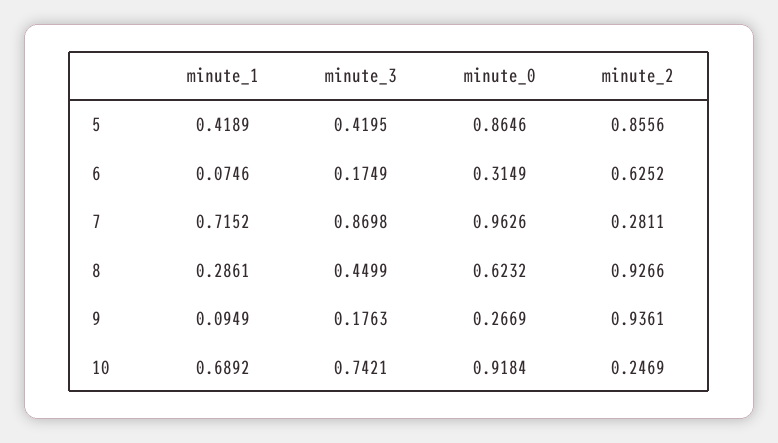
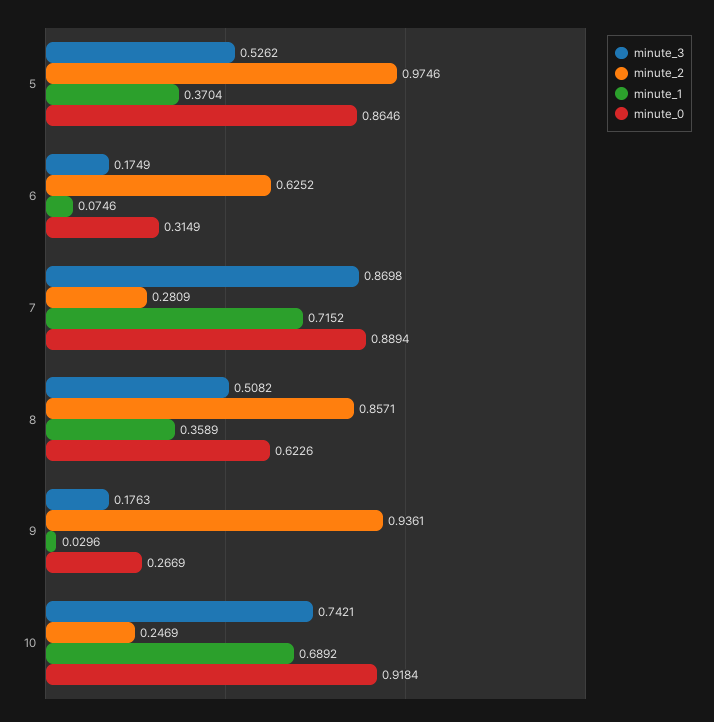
  {
    "minute_1": {
-     "5": 0.4189,
+     "5": 0.3704,
      "6": 0.0746,
      "7": 0.7152,
-     "8": 0.2861,
+     "8": 0.3589,
-     "9": 0.0949,
+     "9": 0.0296,
      "10": 0.6892
    },
    "minute_3": {
-     "5": 0.4195,
+     "5": 0.5262,
      "6": 0.1749,
      "7": 0.8698,
-     "8": 0.4499,
+     "8": 0.5082,
      "9": 0.1763,
      "10": 0.7421
    },
    "minute_0": {
      "5": 0.8646,
      "6": 0.3149,
-     "7": 0.9626,
+     "7": 0.8894,
-     "8": 0.6232,
+     "8": 0.6226,
      "9": 0.2669,
      "10": 0.9184
    },
    "minute_2": {
-     "5": 0.8556,
+     "5": 0.9746,
      "6": 0.6252,
-     "7": 0.2811,
+     "7": 0.2809,
-     "8": 0.9266,
+     "8": 0.8571,
      "9": 0.9361,
      "10": 0.2469
    }
  }

